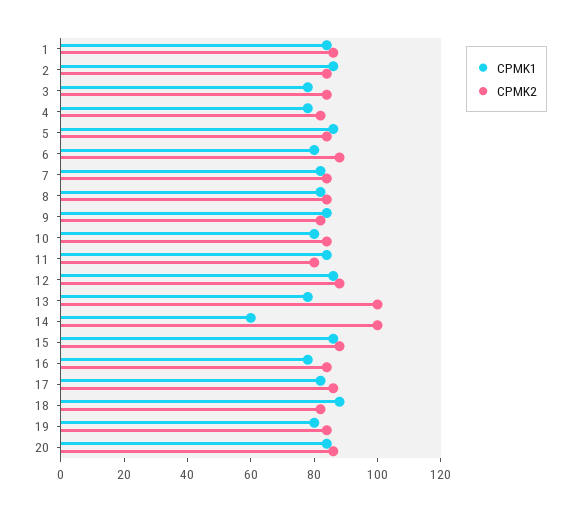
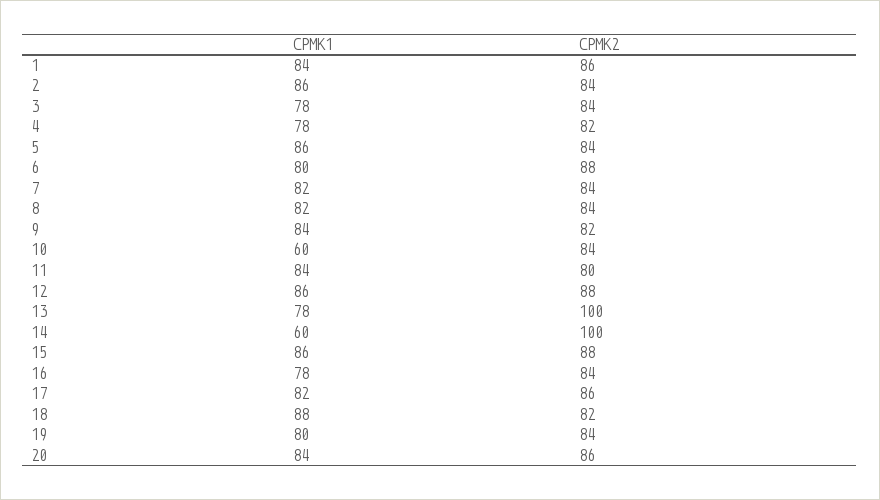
  {
    "CPMK1": {
      "1": 84,
      "2": 86,
      "3": 78,
      "4": 78,
      "5": 86,
      "6": 80,
      "7": 82,
      "8": 82,
      "9": 84,
-     "10": 80,
+     "10": 60,
      "11": 84,
      "12": 86,
      "13": 78,
      "14": 60,
      "15": 86,
      "16": 78,
      "17": 82,
      "18": 88,
      "19": 80,
      "20": 84
    },
    "CPMK2": {
      "1": 86,
      "2": 84,
      "3": 84,
      "4": 82,
      "5": 84,
      "6": 88,
      "7": 84,
      "8": 84,
      "9": 82,
      "10": 84,
      "11": 80,
      "12": 88,
      "13": 100,
      "14": 100,
      "15": 88,
      "16": 84,
      "17": 86,
      "18": 82,
      "19": 84,
      "20": 86
    }
  }

